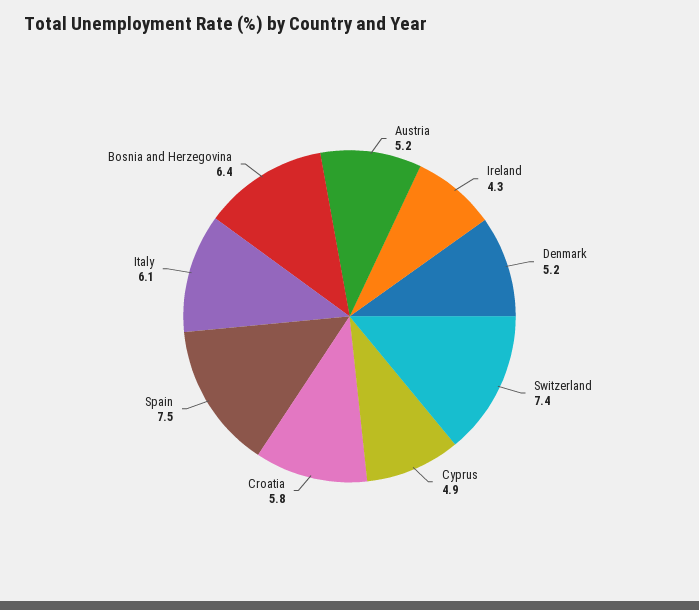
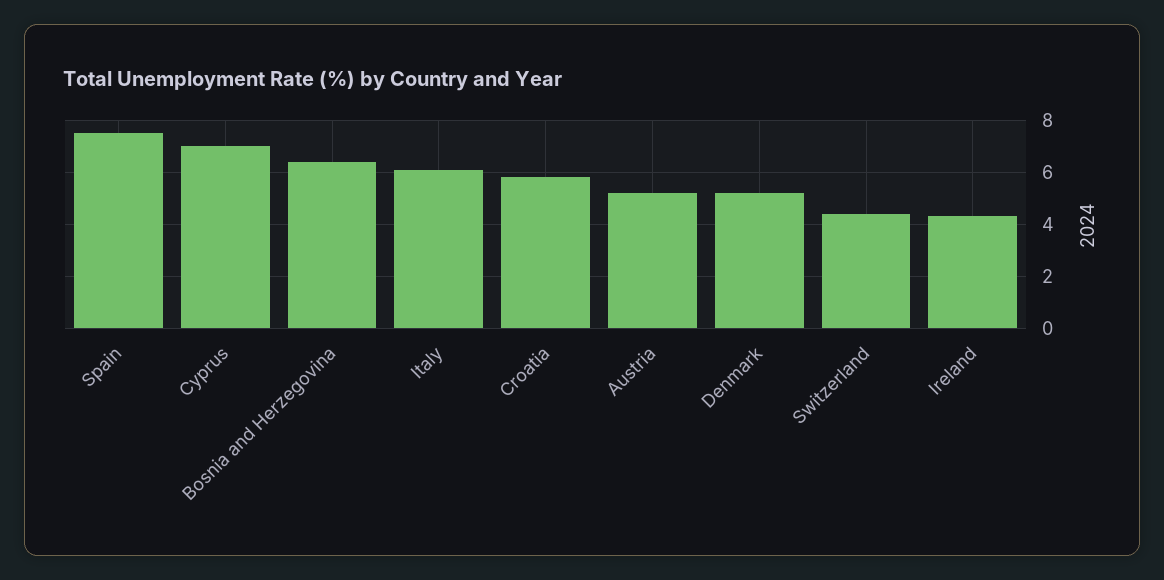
  {
    "Austria": 5.2,
    "Ireland": 4.3,
    "Denmark": 5.2,
-   "Switzerland": 7.4,
+   "Switzerland": 4.5,
-   "Cyprus": 4.9,
+   "Cyprus": 7,
    "Croatia": 5.8,
    "Spain": 7.5,
    "Italy": 6.1,
    "Bosnia and Herzegovina": 6.4
  }

